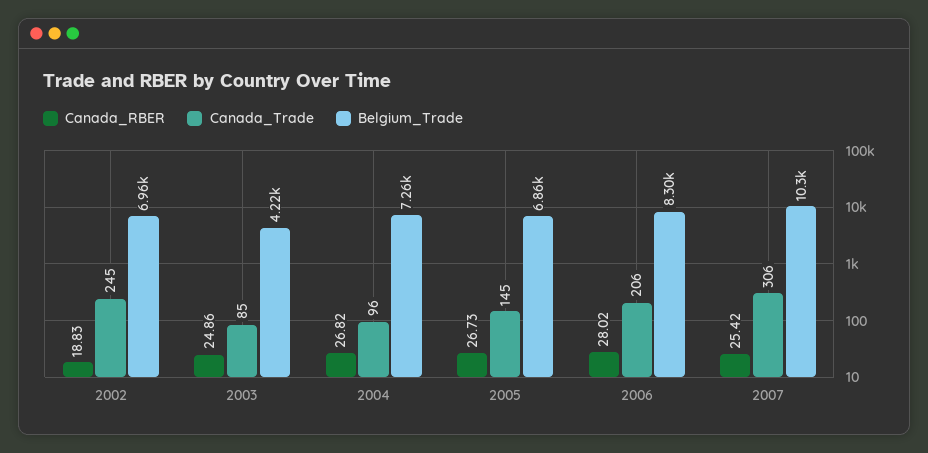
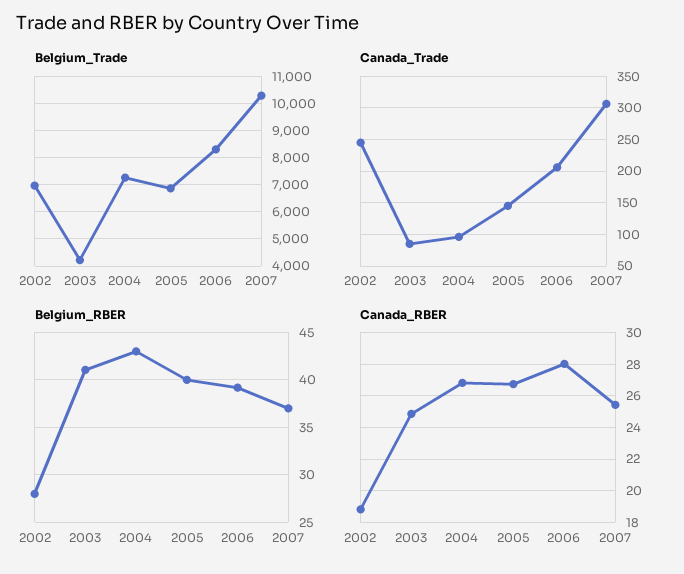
  {
    "Canada_RBER": {
      "2002": 18.83,
      "2003": 24.86,
      "2004": 26.82,
      "2005": 26.73,
      "2006": 28.02,
      "2007": 25.42
    },
    "Canada_Trade": {
      "2002": 245,
      "2003": 85,
      "2004": 96,
      "2005": 145,
      "2006": 206,
      "2007": 306
    },
    "Belgium_Trade": {
      "2002": 6960,
      "2003": 4220,
      "2004": 7260,
      "2005": 6860,
      "2006": 8300,
      "2007": 10300
-   }
+   },
+   "Belgium_RBER": {
+     "2002": 28,
+     "2003": 41,
+     "2004": 43,
+     "2005": 40,
+     "2006": 39,
+     "2007": 37
+   }
  }

